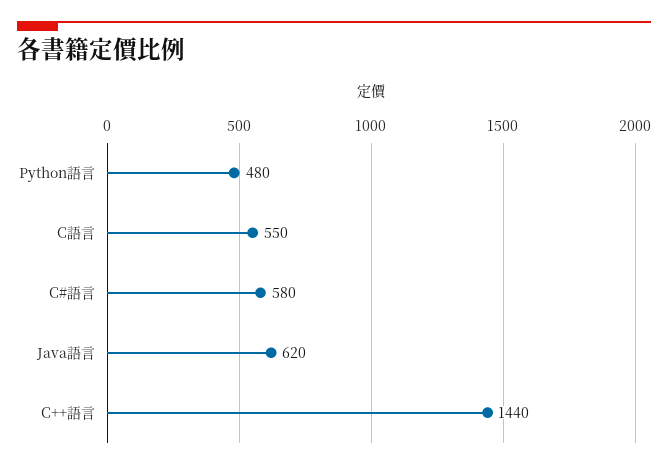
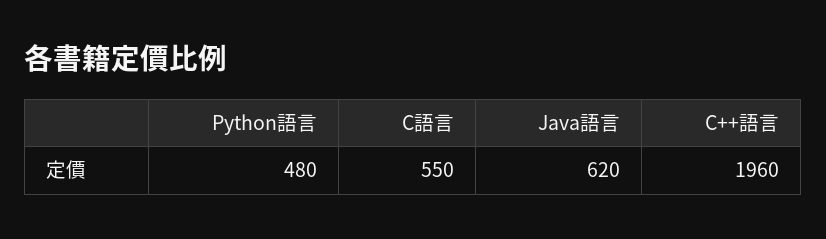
  {
    "Python語言": 480,
    "C語言": 550,
-   "C#語言": 580,
    "Java語言": 620,
-   "C++語言": 1440
+   "C++語言": 1960
  }

